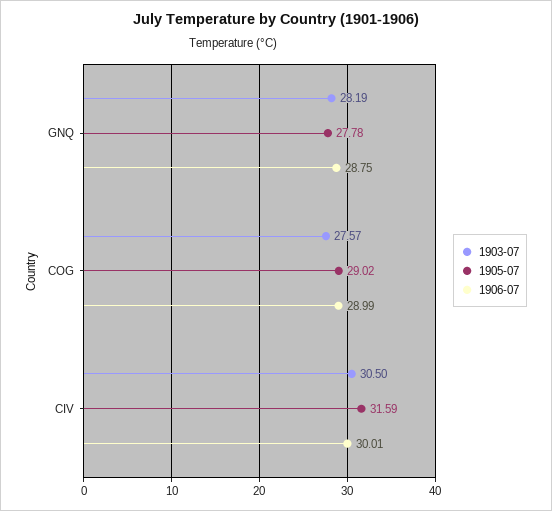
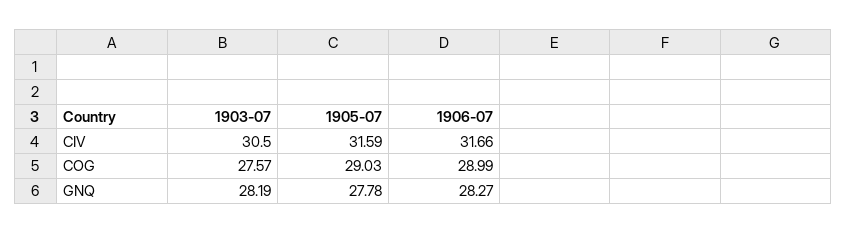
  {
    "1903-07": {
      "GNQ": 28.19,
      "COG": 27.57,
      "CIV": 30.5
    },
    "1905-07": {
      "GNQ": 27.78,
-     "COG": 29.02,
+     "COG": 29.03,
      "CIV": 31.59
    },
    "1906-07": {
-     "GNQ": 28.75,
+     "GNQ": 28.27,
      "COG": 28.99,
-     "CIV": 30.01
+     "CIV": 31.66
    }
  }

